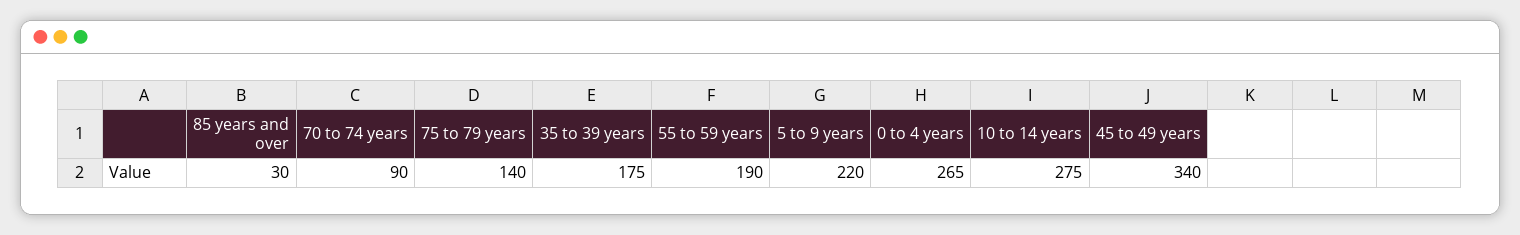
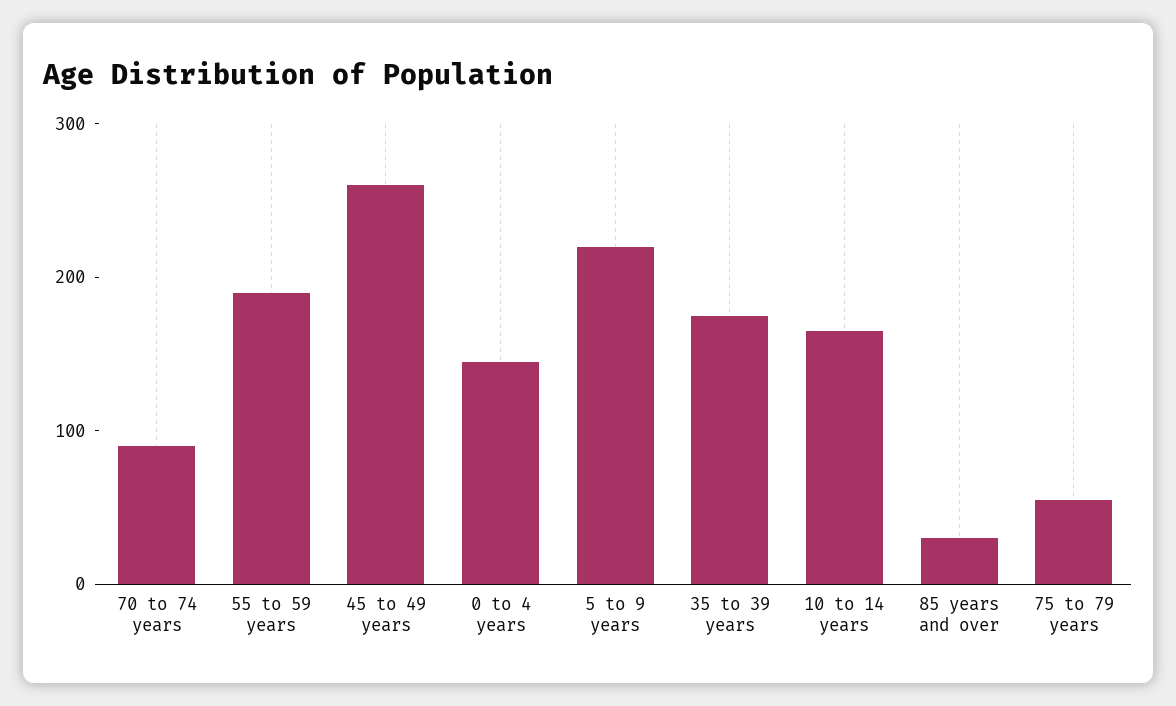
  {
    "85 years and over": 30,
    "70 to 74 years": 90,
-   "75 to 79 years": 140,
+   "75 to 79 years": 60,
    "35 to 39 years": 175,
    "55 to 59 years": 190,
    "5 to 9 years": 220,
-   "0 to 4 years": 265,
+   "0 to 4 years": 140,
-   "10 to 14 years": 275,
+   "10 to 14 years": 160,
-   "45 to 49 years": 340
+   "45 to 49 years": 260
  }

